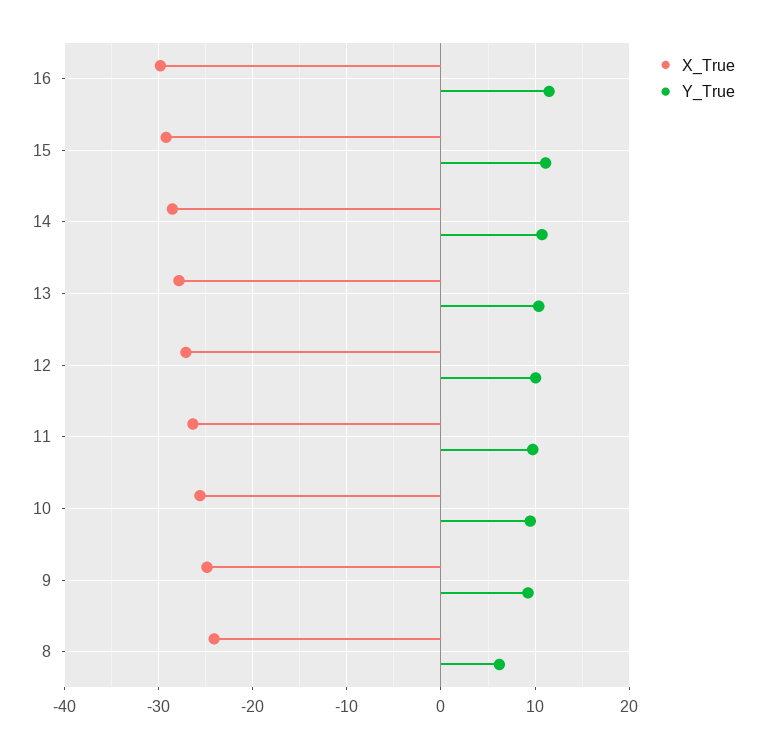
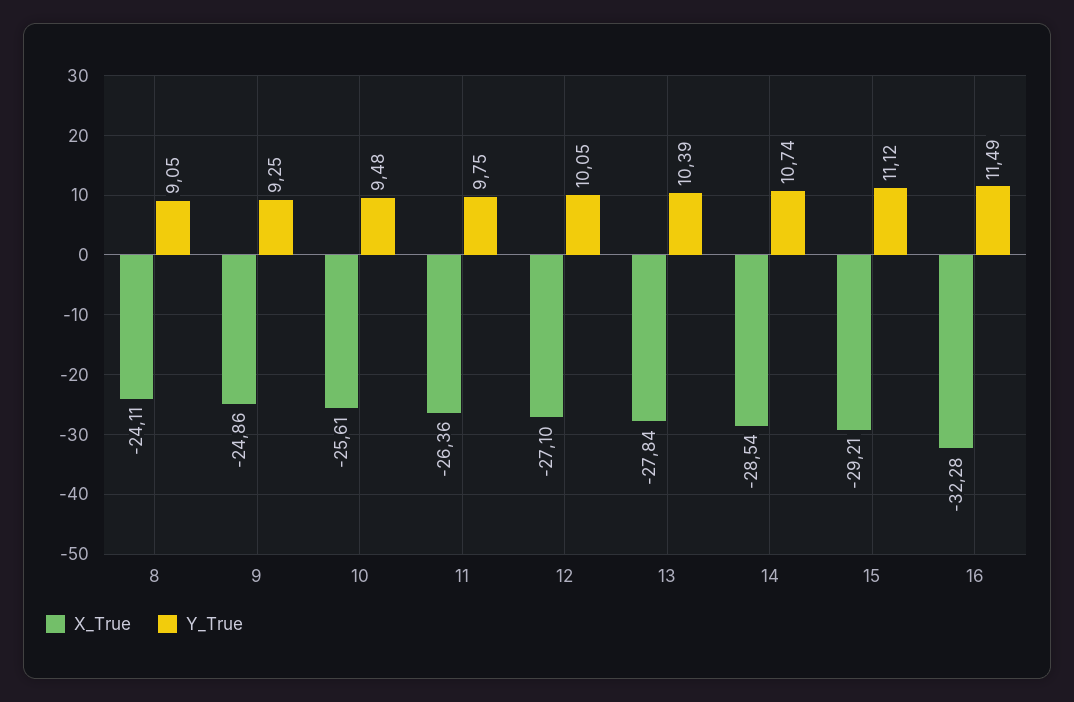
  {
    "X_True": {
-     "16": -30,
+     "16": -32.28,
      "15": -29.21,
      "14": -28.54,
      "13": -27.84,
      "12": -27.1,
      "11": -26.36,
      "10": -25.61,
      "9": -24.86,
      "8": -24.11
    },
    "Y_True": {
      "16": 11.49,
      "15": 11.12,
      "14": 10.74,
      "13": 10.39,
      "12": 10.05,
      "11": 9.75,
      "10": 9.48,
      "9": 9.25,
-     "8": 6
+     "8": 9.05
    }
  }

